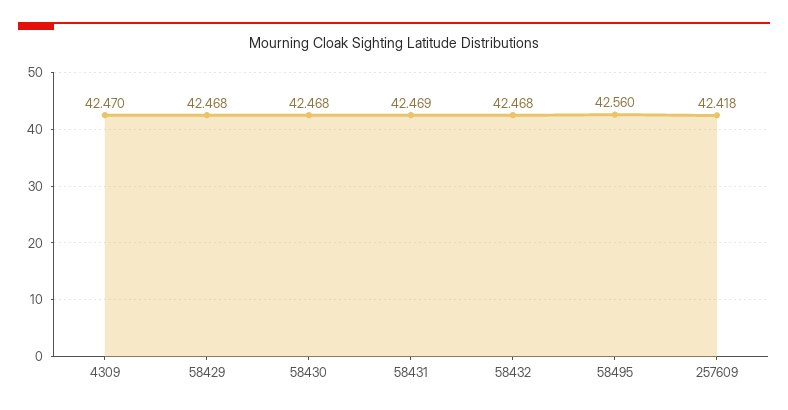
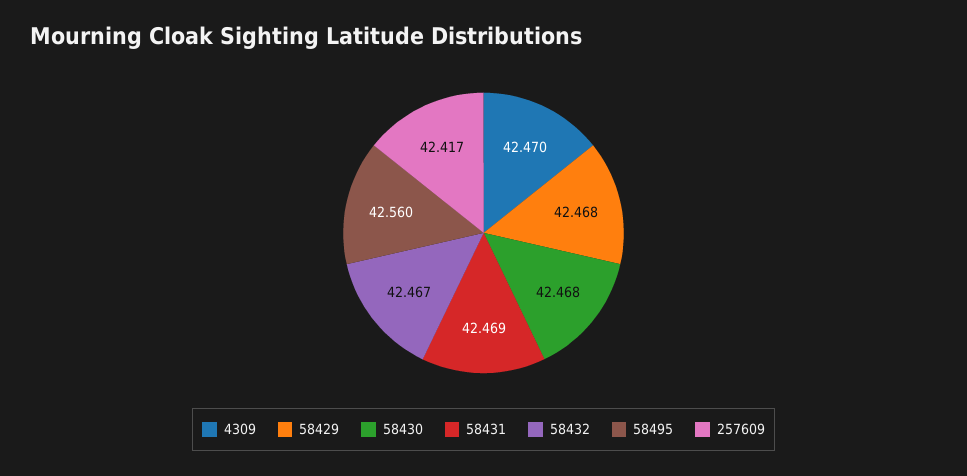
  {
    "4309": 42.47,
    "58429": 42.468,
    "58430": 42.468,
    "58431": 42.469,
-   "58432": 42.468,
+   "58432": 42.467,
    "58495": 42.56,
-   "257609": 42.418
+   "257609": 42.417
  }

